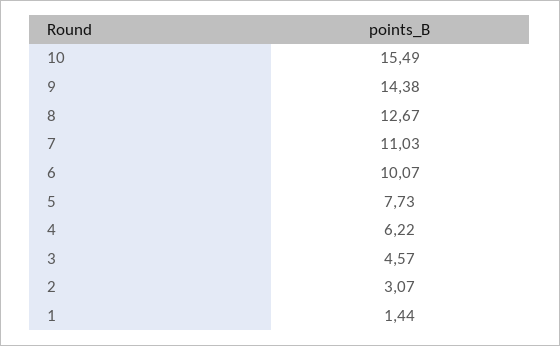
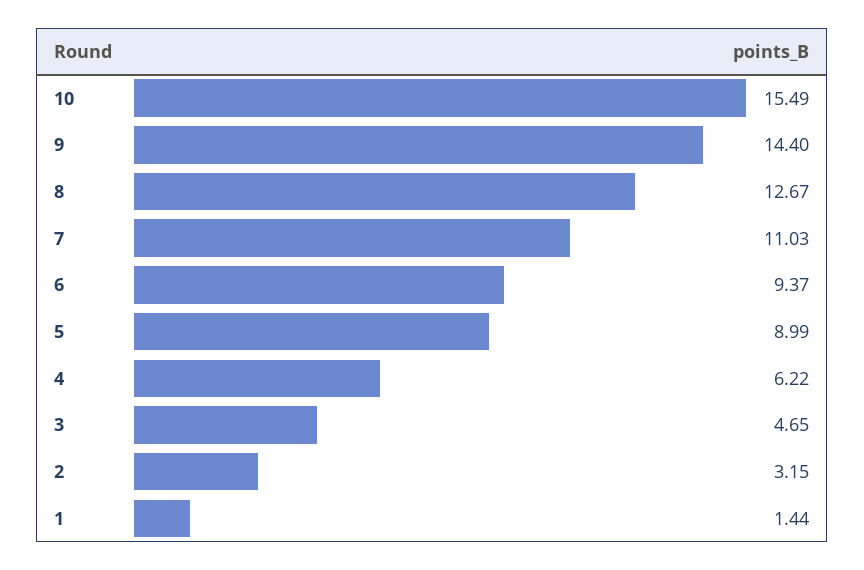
  {
    "10": 15.49,
-   "9": 14.38,
+   "9": 14.4,
    "8": 12.67,
    "7": 11.03,
-   "6": 10.07,
+   "6": 9.37,
-   "5": 7.73,
+   "5": 8.99,
    "4": 6.22,
-   "3": 4.57,
+   "3": 4.65,
-   "2": 3.07,
+   "2": 3.15,
    "1": 1.44
  }

